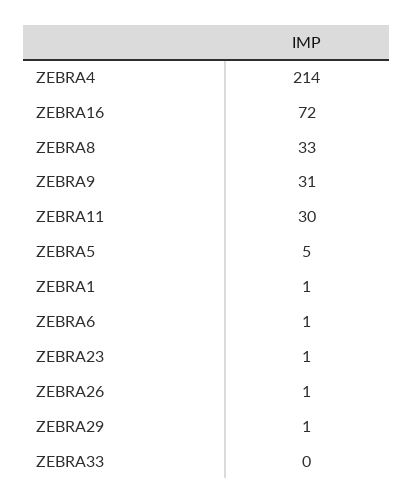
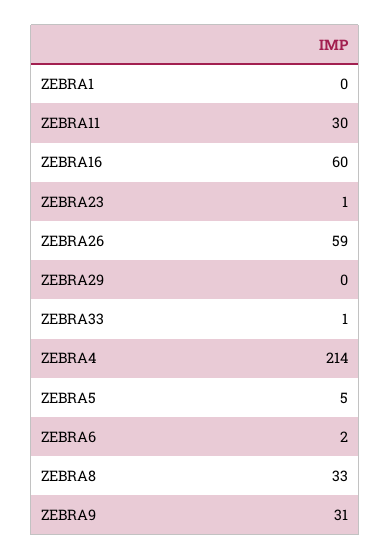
  {
    "ZEBRA4": 214,
-   "ZEBRA16": 72,
+   "ZEBRA16": 60,
    "ZEBRA8": 33,
    "ZEBRA9": 31,
    "ZEBRA11": 30,
    "ZEBRA5": 5,
-   "ZEBRA1": 1,
+   "ZEBRA1": 0,
-   "ZEBRA6": 1,
+   "ZEBRA6": 2,
    "ZEBRA23": 1,
-   "ZEBRA26": 1,
+   "ZEBRA26": 59,
-   "ZEBRA29": 1,
+   "ZEBRA29": 0,
-   "ZEBRA33": 0
+   "ZEBRA33": 1
  }

